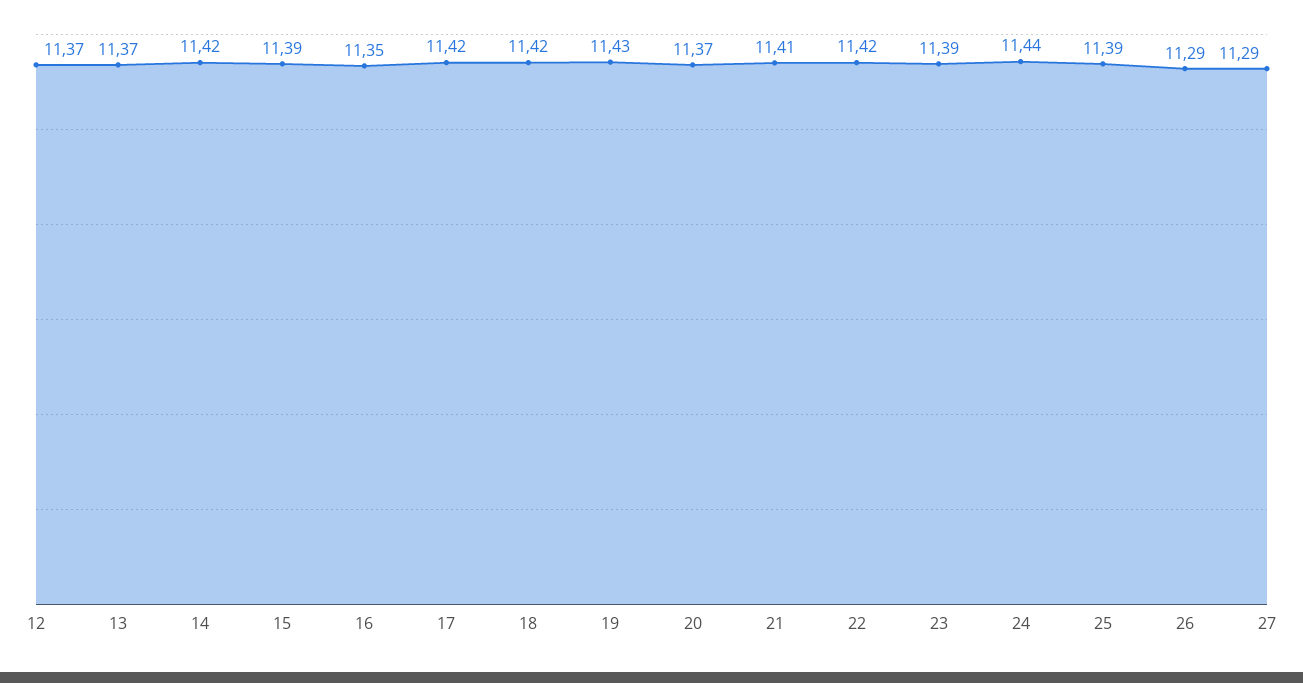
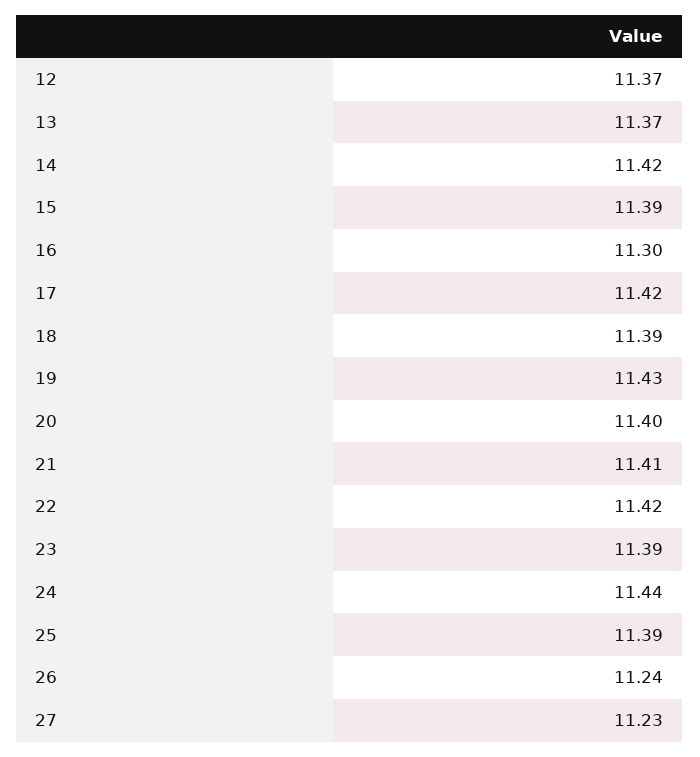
  {
    "12": 11.37,
    "13": 11.37,
    "14": 11.42,
    "15": 11.39,
-   "16": 11.35,
+   "16": 11.3,
    "17": 11.42,
-   "18": 11.42,
+   "18": 11.39,
    "19": 11.43,
-   "20": 11.37,
+   "20": 11.4,
    "21": 11.41,
    "22": 11.42,
    "23": 11.39,
    "24": 11.44,
    "25": 11.39,
-   "26": 11.29,
+   "26": 11.24,
-   "27": 11.29
+   "27": 11.23
  }

